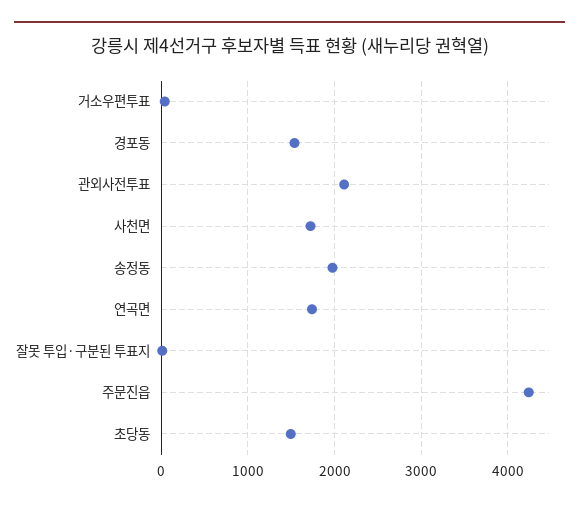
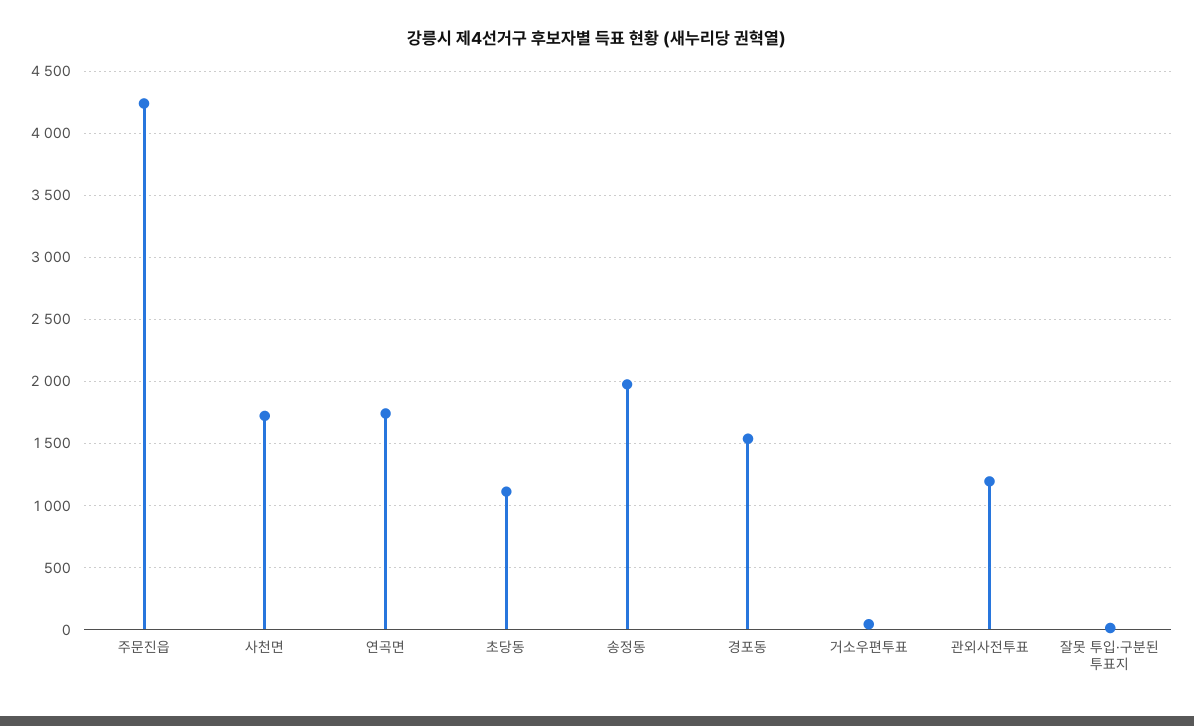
  {
    "거소우편투표": 50,
    "경포동": 1550,
-   "관외사전투표": 2100,
+   "관외사전투표": 1200,
    "사천면": 1700,
    "송정동": 2000,
    "연곡면": 1750,
    "잘못 투입·구분된 투표지": 0,
    "주문진읍": 4250,
-   "초당동": 1500
+   "초당동": 1100
  }

